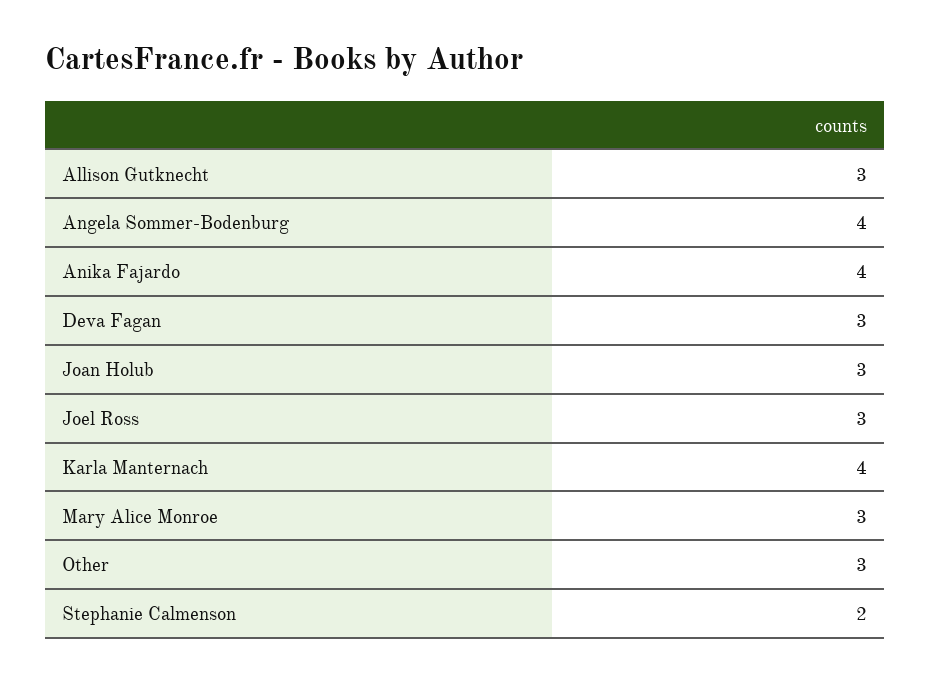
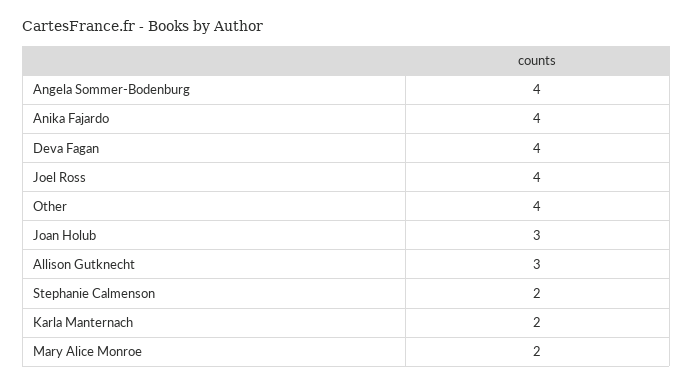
  {
    "Allison Gutknecht": 3,
    "Angela Sommer-Bodenburg": 4,
    "Anika Fajardo": 4,
-   "Deva Fagan": 3,
+   "Deva Fagan": 4,
    "Joan Holub": 3,
-   "Joel Ross": 3,
+   "Joel Ross": 4,
-   "Karla Manternach": 4,
+   "Karla Manternach": 2,
-   "Mary Alice Monroe": 3,
+   "Mary Alice Monroe": 2,
-   "Other": 3,
+   "Other": 4,
    "Stephanie Calmenson": 2
  }

